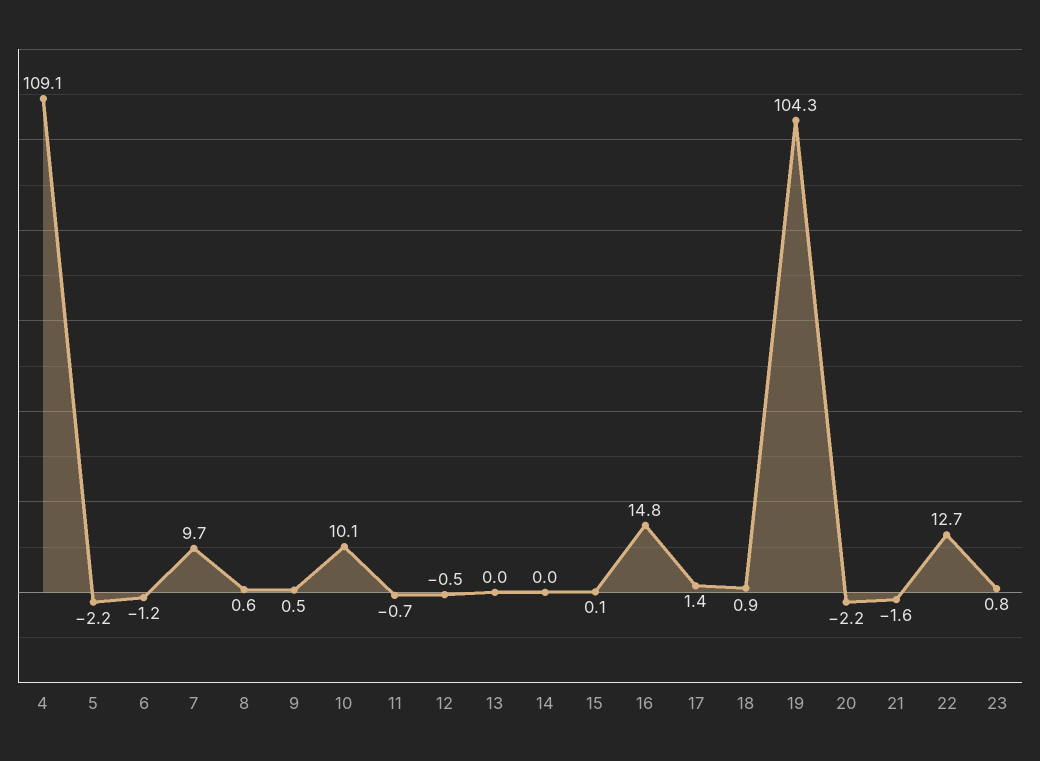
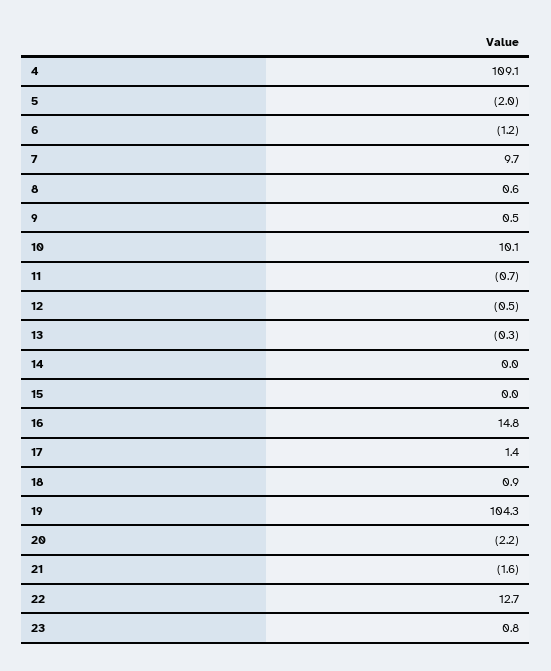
  {
    "4": 109.1,
-   "5": -2.2,
+   "5": -2,
    "6": -1.2,
    "7": 9.7,
    "8": 0.6,
    "9": 0.5,
    "10": 10.1,
    "11": -0.7,
    "12": -0.5,
-   "13": 0,
+   "13": -0.3,
    "14": 0,
-   "15": 0.1,
+   "15": 0,
    "16": 14.8,
    "17": 1.4,
    "18": 0.9,
    "19": 104.3,
    "20": -2.2,
    "21": -1.6,
    "22": 12.7,
    "23": 0.8
  }

